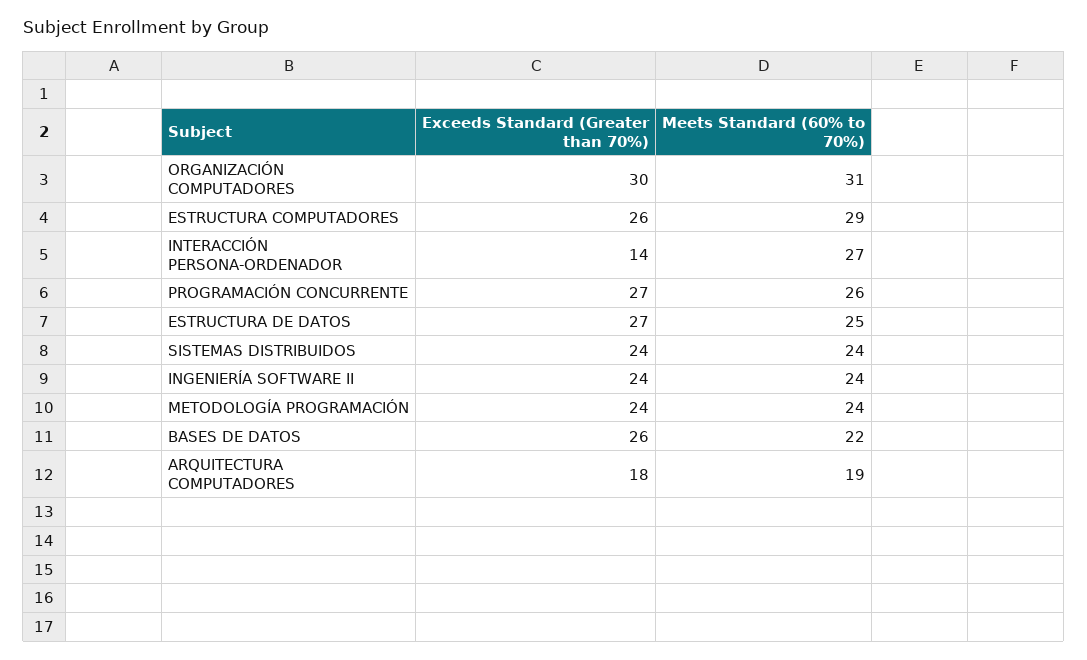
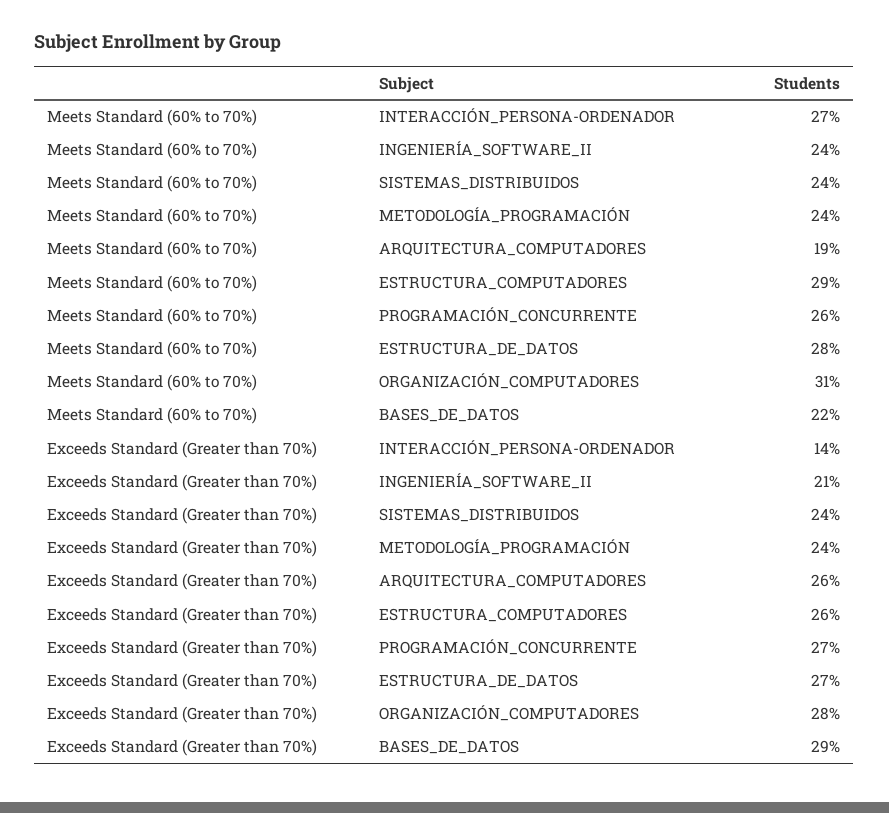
  {
    "Exceeds Standard (Greater than 70%)": {
-     "ORGANIZACIÓN COMPUTADORES": 30,
+     "ORGANIZACIÓN COMPUTADORES": 28,
      "ESTRUCTURA COMPUTADORES": 26,
      "INTERACCIÓN PERSONA-ORDENADOR": 14,
      "PROGRAMACIÓN CONCURRENTE": 27,
      "ESTRUCTURA DE DATOS": 27,
      "SISTEMAS DISTRIBUIDOS": 24,
-     "INGENIERÍA SOFTWARE II": 24,
+     "INGENIERÍA SOFTWARE II": 21,
      "METODOLOGÍA PROGRAMACIÓN": 24,
-     "BASES DE DATOS": 26,
+     "BASES DE DATOS": 29,
-     "ARQUITECTURA COMPUTADORES": 18
+     "ARQUITECTURA COMPUTADORES": 26
    },
    "Meets Standard (60% to 70%)": {
      "ORGANIZACIÓN COMPUTADORES": 31,
      "ESTRUCTURA COMPUTADORES": 29,
      "INTERACCIÓN PERSONA-ORDENADOR": 27,
      "PROGRAMACIÓN CONCURRENTE": 26,
-     "ESTRUCTURA DE DATOS": 25,
+     "ESTRUCTURA DE DATOS": 28,
      "SISTEMAS DISTRIBUIDOS": 24,
      "INGENIERÍA SOFTWARE II": 24,
      "METODOLOGÍA PROGRAMACIÓN": 24,
      "BASES DE DATOS": 22,
      "ARQUITECTURA COMPUTADORES": 19
    }
  }

